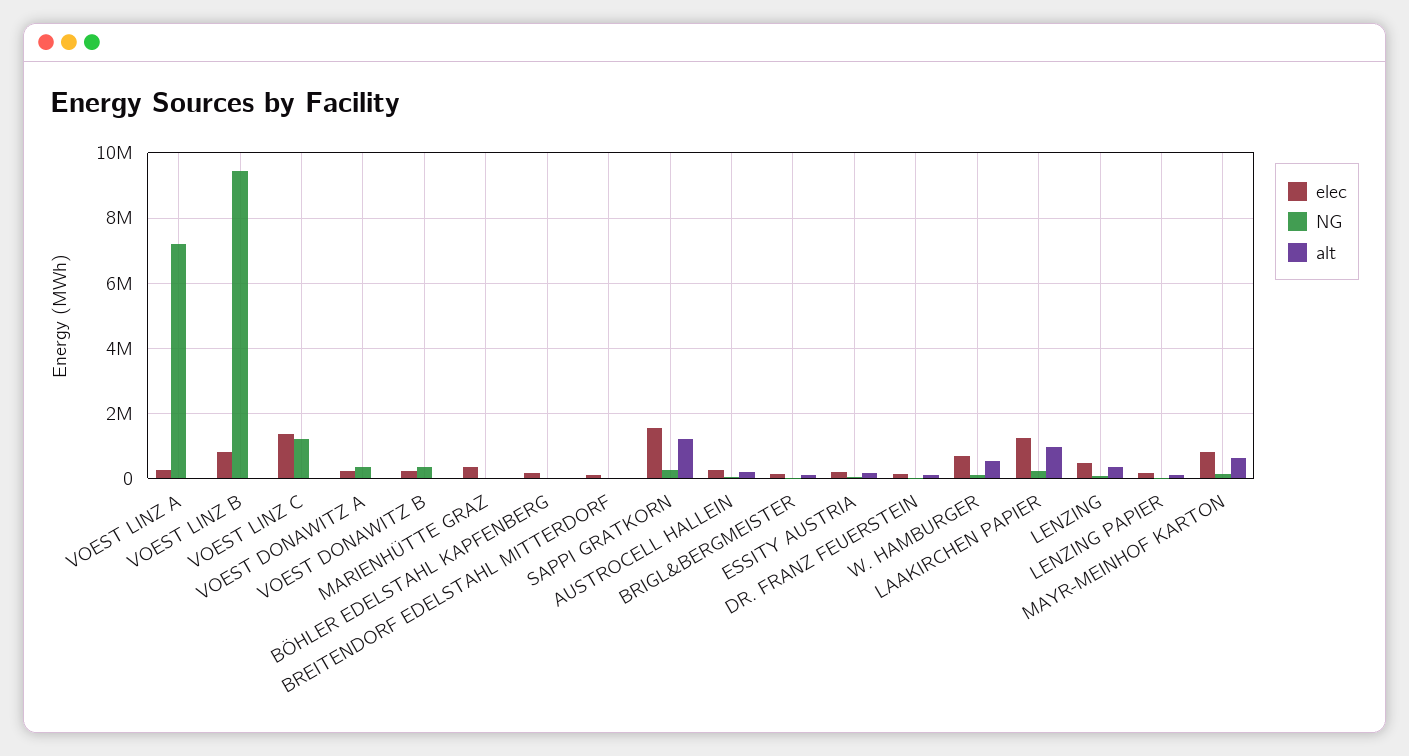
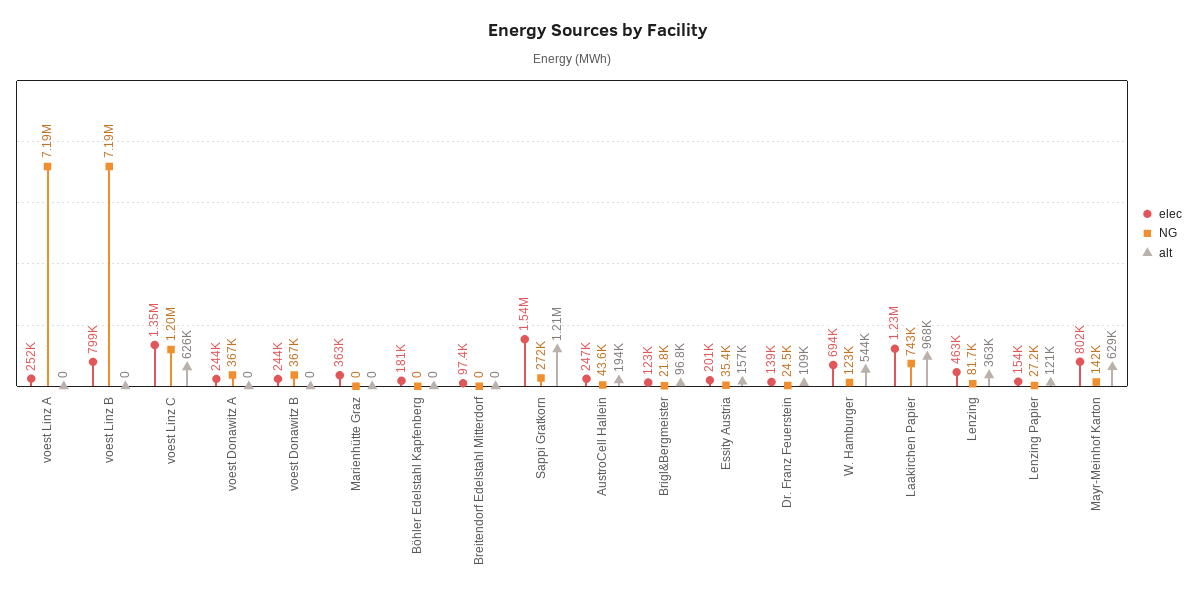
  {
    "elec": {
      "VOEST LINZ A": 252000,
      "VOEST LINZ B": 799000,
      "VOEST LINZ C": 1350000,
      "VOEST DONAWITZ A": 244000,
      "VOEST DONAWITZ B": 244000,
      "MARIENHÜTTE GRAZ": 363000,
      "BÖHLER EDELSTAHL KAPFENBERG": 181000,
      "BREITENDORF EDELSTAHL MITTERDORF": 97400,
      "SAPPI GRATKORN": 1540000,
      "AUSTROCELL HALLEIN": 247000,
      "BRIGL&BERGMEISTER": 123000,
      "ESSITY AUSTRIA": 201000,
      "DR. FRANZ FEUERSTEIN": 139000,
      "W. HAMBURGER": 694000,
      "LAAKIRCHEN PAPIER": 1230000,
      "LENZING": 463000,
      "LENZING PAPIER": 154000,
      "MAYR-MEINHOF KARTON": 802000
    },
    "NG": {
      "VOEST LINZ A": 7190000,
-     "VOEST LINZ B": 9400000,
+     "VOEST LINZ B": 7190000,
      "VOEST LINZ C": 1200000,
      "VOEST DONAWITZ A": 367000,
      "VOEST DONAWITZ B": 367000,
      "MARIENHÜTTE GRAZ": 0,
      "BÖHLER EDELSTAHL KAPFENBERG": 0,
      "BREITENDORF EDELSTAHL MITTERDORF": 0,
      "SAPPI GRATKORN": 272000,
      "AUSTROCELL HALLEIN": 43600,
      "BRIGL&BERGMEISTER": 21800,
      "ESSITY AUSTRIA": 35400,
      "DR. FRANZ FEUERSTEIN": 24500,
      "W. HAMBURGER": 123000,
-     "LAAKIRCHEN PAPIER": 200000,
+     "LAAKIRCHEN PAPIER": 743000,
      "LENZING": 81700,
      "LENZING PAPIER": 27200,
      "MAYR-MEINHOF KARTON": 142000
    },
    "alt": {
      "VOEST LINZ A": 0,
      "VOEST LINZ B": 0,
-     "VOEST LINZ C": 0,
+     "VOEST LINZ C": 626000,
      "VOEST DONAWITZ A": 0,
      "VOEST DONAWITZ B": 0,
      "MARIENHÜTTE GRAZ": 0,
      "BÖHLER EDELSTAHL KAPFENBERG": 0,
      "BREITENDORF EDELSTAHL MITTERDORF": 0,
      "SAPPI GRATKORN": 1210000,
      "AUSTROCELL HALLEIN": 194000,
      "BRIGL&BERGMEISTER": 96800,
      "ESSITY AUSTRIA": 157000,
      "DR. FRANZ FEUERSTEIN": 109000,
      "W. HAMBURGER": 544000,
      "LAAKIRCHEN PAPIER": 968000,
      "LENZING": 363000,
      "LENZING PAPIER": 121000,
      "MAYR-MEINHOF KARTON": 629000
    }
  }

